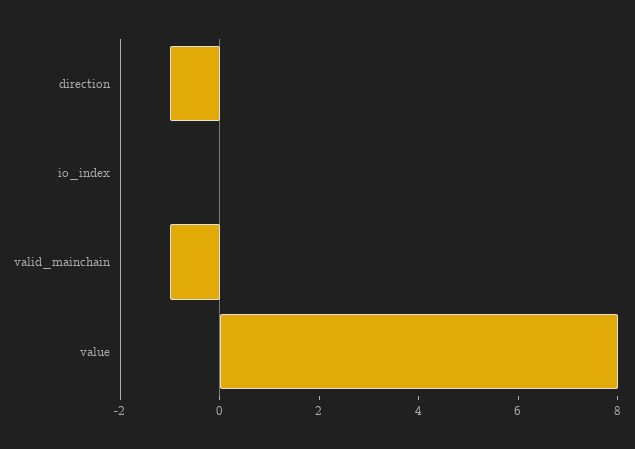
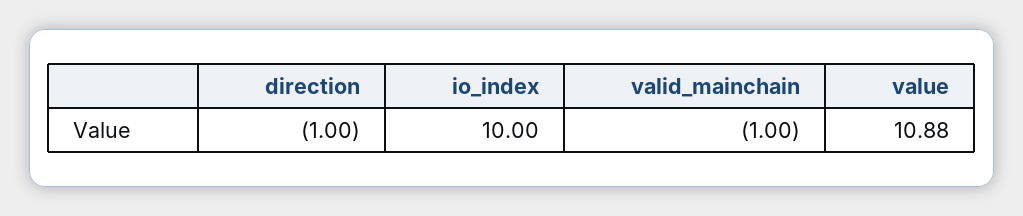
  {
    "direction": -1,
-   "io_index": 0,
+   "io_index": 10,
    "valid_mainchain": -1,
-   "value": 8
+   "value": 10.88
  }

